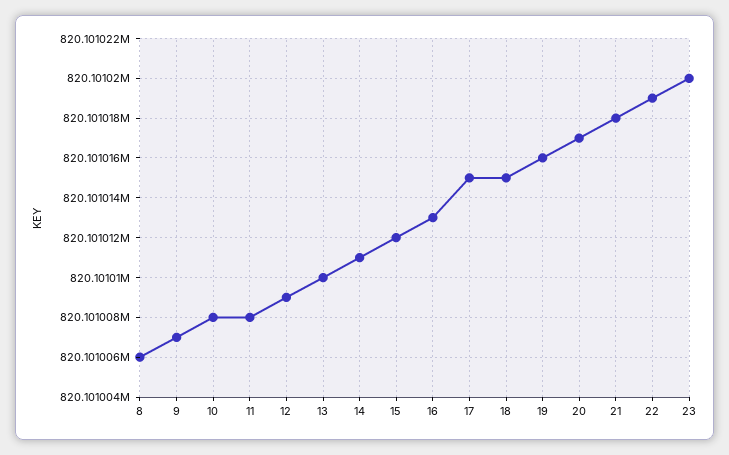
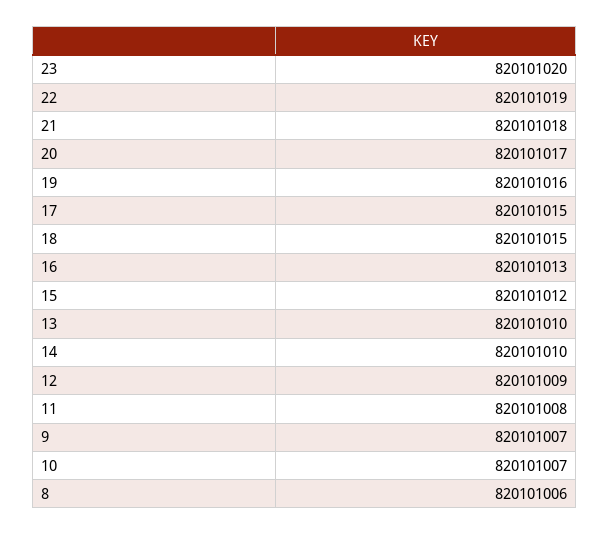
  {
    "8": 820101006,
    "9": 820101007,
-   "10": 820101008,
+   "10": 820101007,
    "11": 820101008,
    "12": 820101009,
    "13": 820101010,
-   "14": 820101011,
+   "14": 820101010,
    "15": 820101012,
    "16": 820101013,
    "17": 820101015,
    "18": 820101015,
    "19": 820101016,
    "20": 820101017,
    "21": 820101018,
    "22": 820101019,
    "23": 820101020
  }

